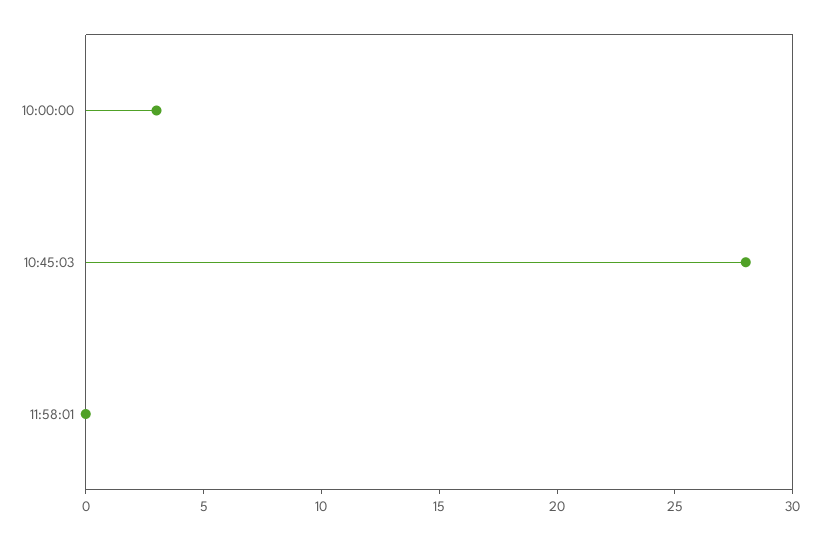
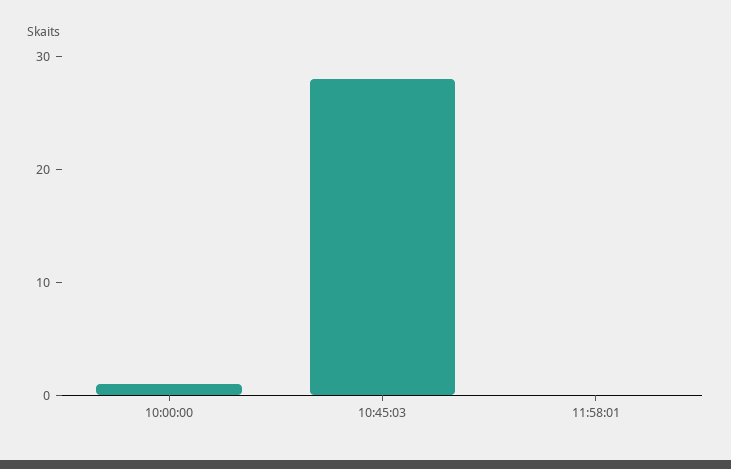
  {
-   "10:00:00": 3,
+   "10:00:00": 1,
    "10:45:03": 28,
    "11:58:01": 0
  }

